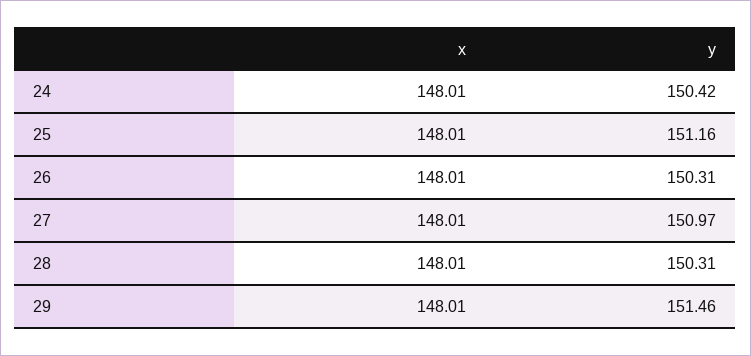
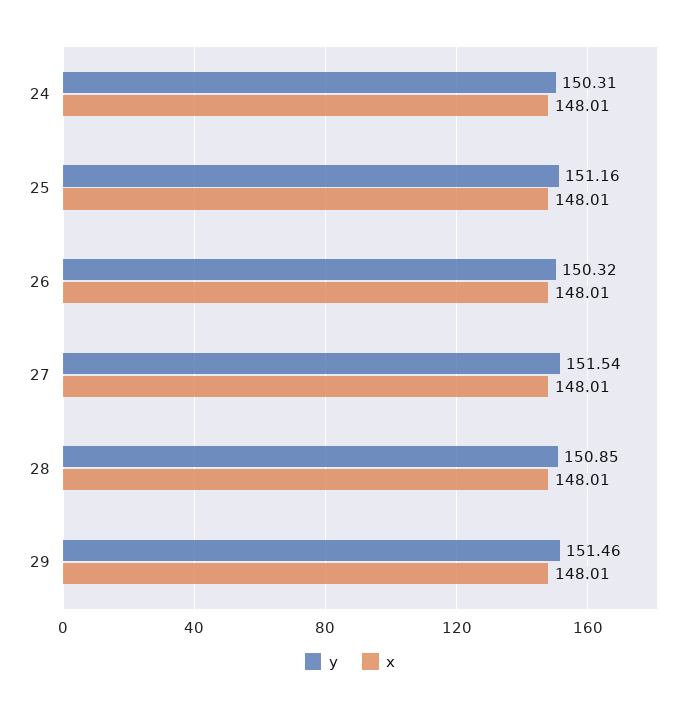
  {
    "x": {
      "24": 148.01,
      "25": 148.01,
      "26": 148.01,
      "27": 148.01,
      "28": 148.01,
      "29": 148.01
    },
    "y": {
-     "24": 150.42,
+     "24": 150.31,
      "25": 151.16,
-     "26": 150.31,
+     "26": 150.32,
-     "27": 150.97,
+     "27": 151.54,
-     "28": 150.31,
+     "28": 150.85,
      "29": 151.46
    }
  }

